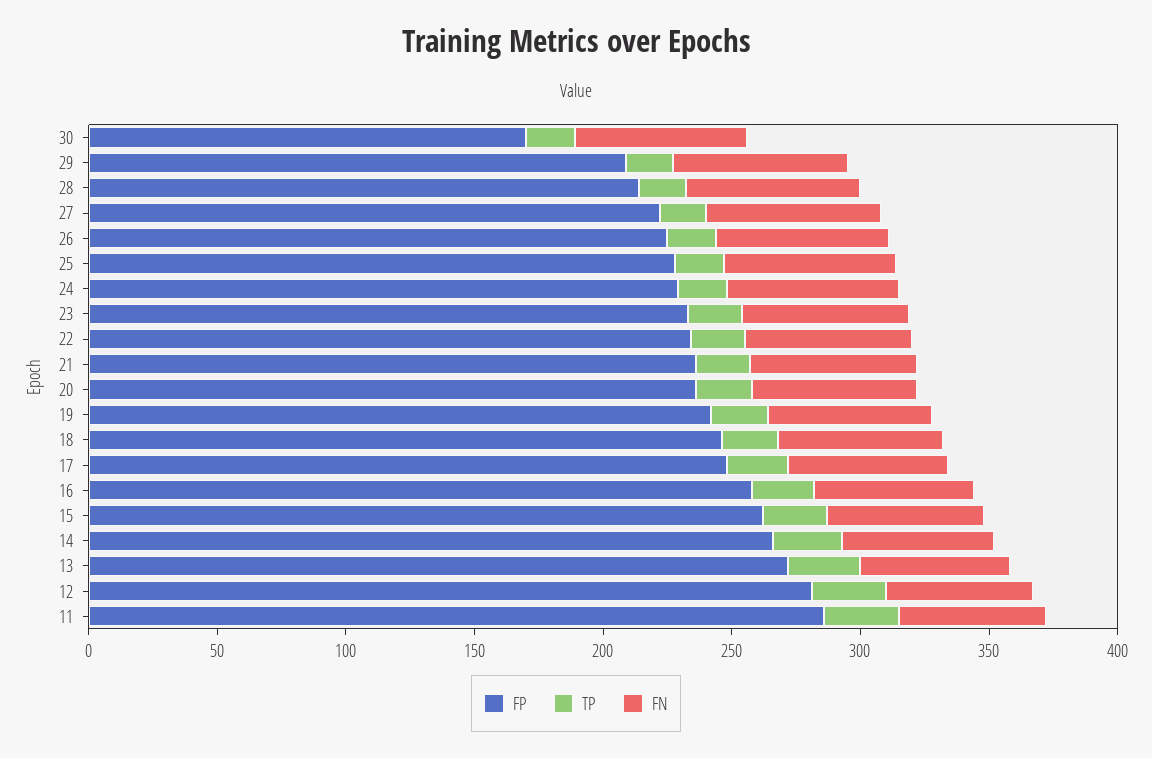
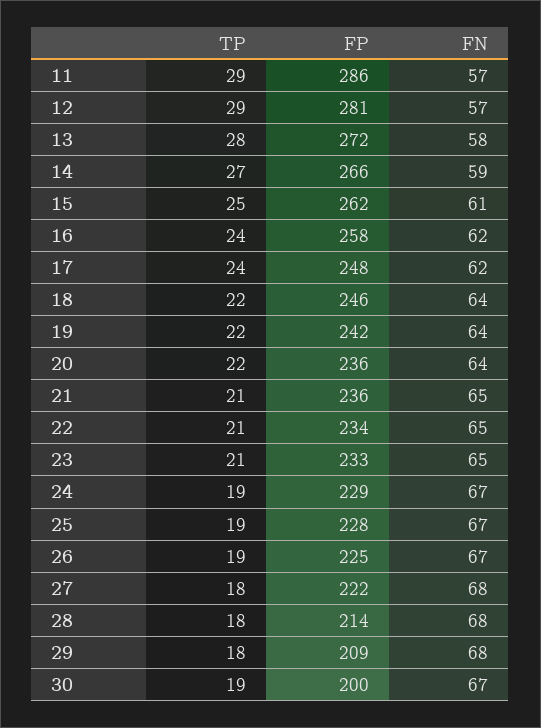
  {
    "FP": {
-     "30": 170,
+     "30": 200,
      "29": 209,
      "28": 214,
      "27": 222,
      "26": 225,
      "25": 228,
      "24": 229,
      "23": 233,
      "22": 234,
      "21": 236,
      "20": 236,
      "19": 242,
      "18": 246,
      "17": 248,
      "16": 258,
      "15": 262,
      "14": 266,
      "13": 272,
      "12": 281,
      "11": 286
    },
    "TP": {
      "30": 19,
      "29": 18,
      "28": 18,
      "27": 18,
      "26": 19,
      "25": 19,
      "24": 19,
      "23": 21,
      "22": 21,
      "21": 21,
      "20": 22,
      "19": 22,
      "18": 22,
      "17": 24,
      "16": 24,
      "15": 25,
      "14": 27,
      "13": 28,
      "12": 29,
      "11": 29
    },
    "FN": {
      "30": 67,
      "29": 68,
      "28": 68,
      "27": 68,
      "26": 67,
      "25": 67,
      "24": 67,
      "23": 65,
      "22": 65,
      "21": 65,
      "20": 64,
      "19": 64,
      "18": 64,
      "17": 62,
      "16": 62,
      "15": 61,
      "14": 59,
      "13": 58,
      "12": 57,
      "11": 57
    }
  }

